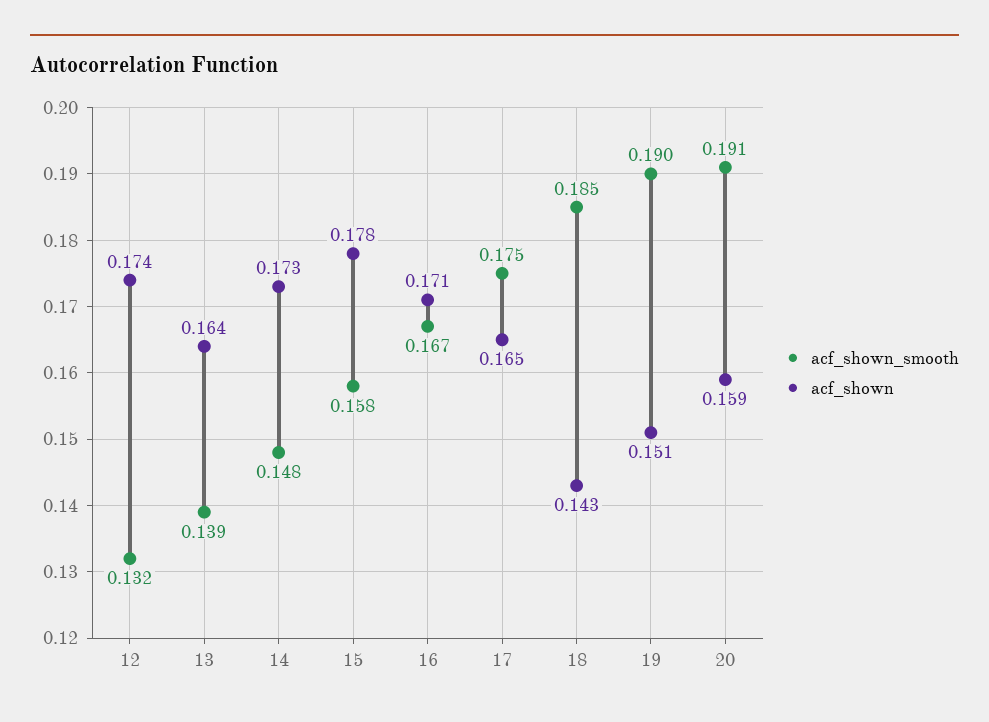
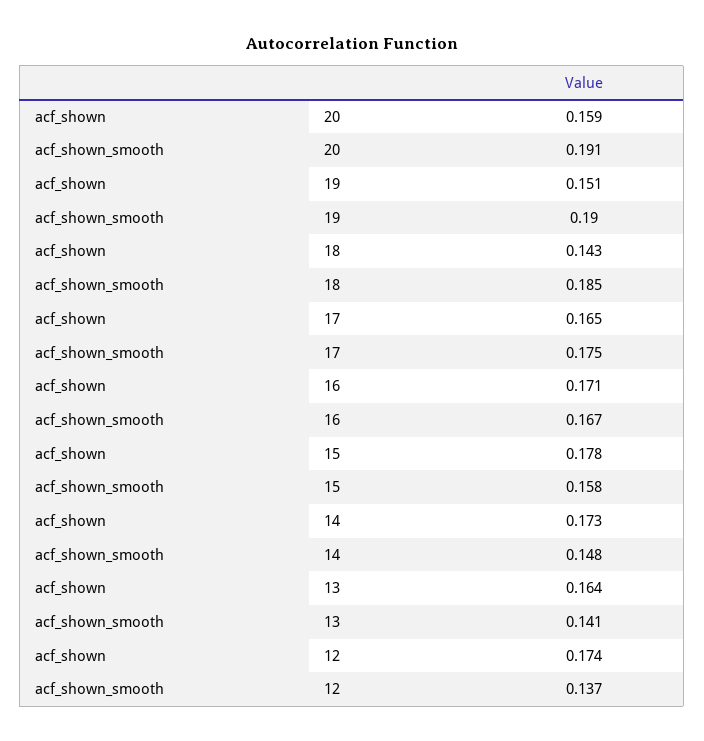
  {
    "acf_shown_smooth": {
-     "12": 0.132,
+     "12": 0.137,
-     "13": 0.139,
+     "13": 0.141,
      "14": 0.148,
      "15": 0.158,
      "16": 0.167,
      "17": 0.175,
      "18": 0.185,
      "19": 0.19,
      "20": 0.191
    },
    "acf_shown": {
      "12": 0.174,
      "13": 0.164,
      "14": 0.173,
      "15": 0.178,
      "16": 0.171,
      "17": 0.165,
      "18": 0.143,
      "19": 0.151,
      "20": 0.159
    }
  }

